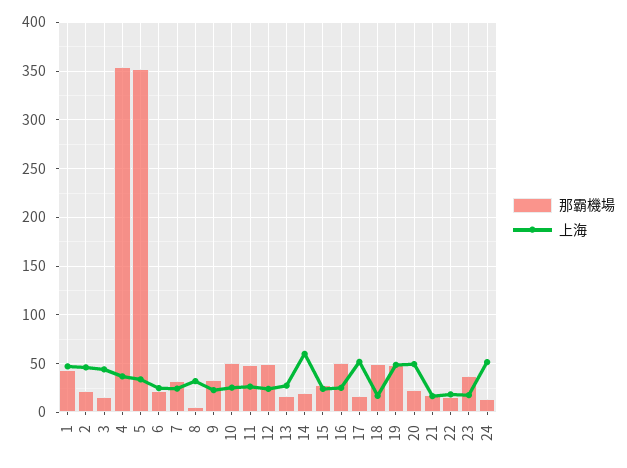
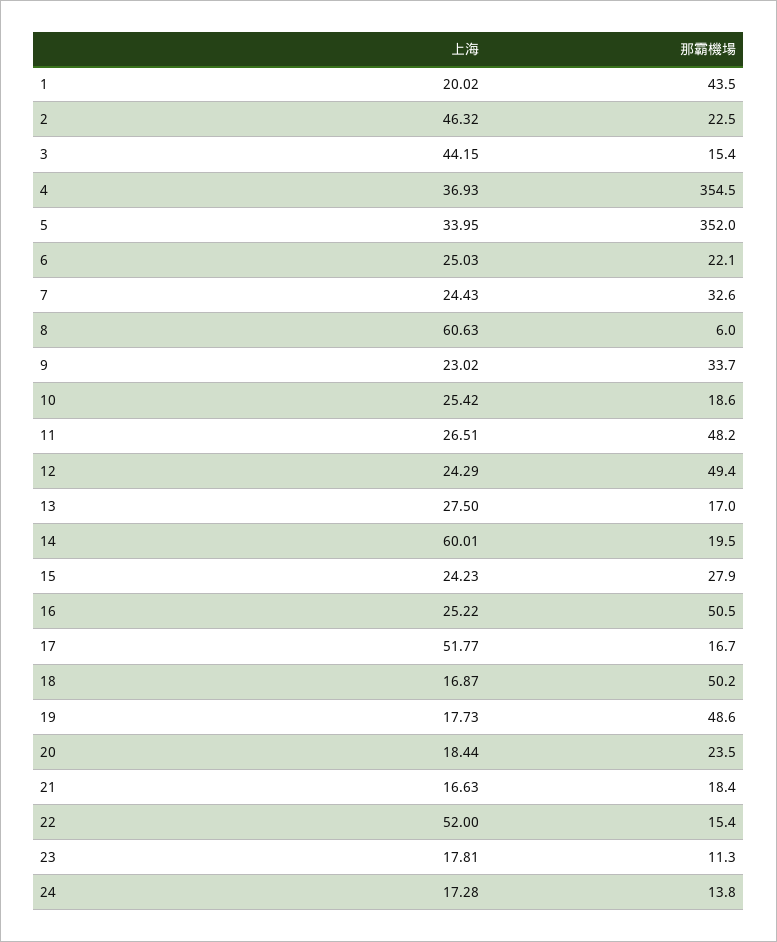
  {
    "那霸機場": {
      "1": 43.5,
      "2": 22.5,
      "3": 15.4,
      "4": 354.5,
      "5": 352,
      "6": 22.1,
      "7": 32.6,
      "8": 6,
      "9": 33.7,
-     "10": 50,
+     "10": 18.6,
      "11": 48.2,
      "12": 49.4,
      "13": 17,
      "14": 19.5,
      "15": 27.9,
      "16": 50.5,
      "17": 16.7,
      "18": 50.2,
      "19": 48.6,
      "20": 23.5,
      "21": 18.4,
      "22": 15.4,
-     "23": 40,
+     "23": 11.3,
      "24": 13.8
    },
    "上海": {
-     "1": 50,
+     "1": 20.02,
      "2": 46.32,
      "3": 44.15,
      "4": 36.93,
      "5": 33.95,
      "6": 25.03,
      "7": 24.43,
-     "8": 30,
+     "8": 60.63,
      "9": 23.02,
      "10": 25.42,
      "11": 26.51,
      "12": 24.29,
      "13": 27.5,
      "14": 60.01,
      "15": 24.23,
      "16": 25.22,
      "17": 51.77,
      "18": 16.87,
-     "19": 50,
+     "19": 17.73,
-     "20": 50,
+     "20": 18.44,
      "21": 16.63,
-     "22": 20,
+     "22": 52,
      "23": 17.81,
-     "24": 50
+     "24": 17.28
    }
  }

